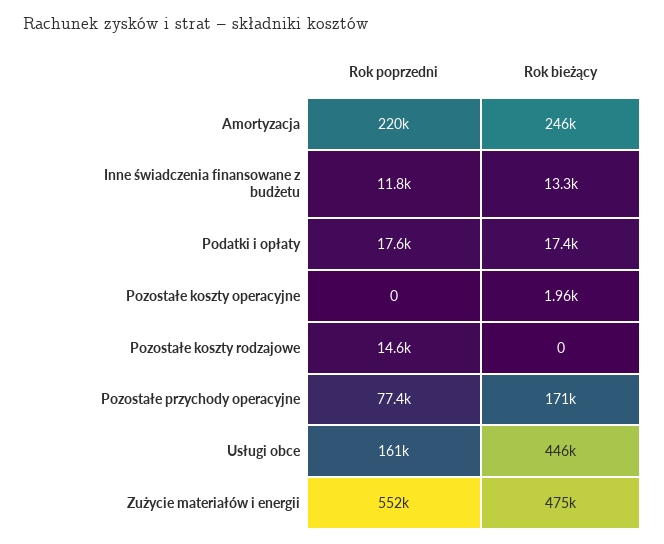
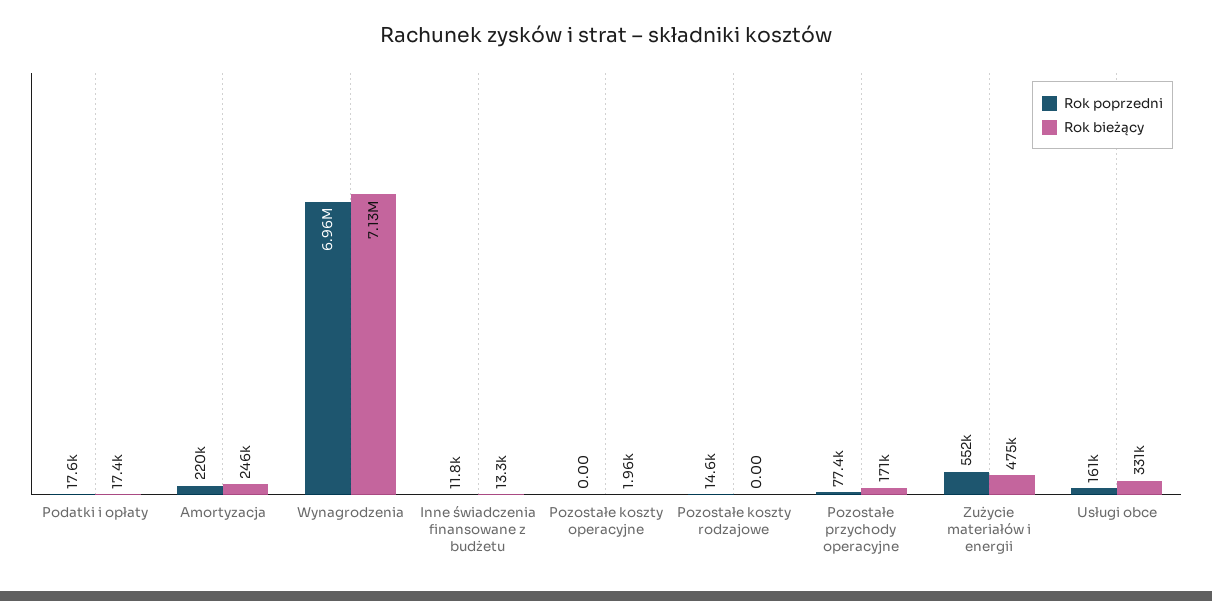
  {
    "Rok poprzedni": {
      "Amortyzacja": 220000,
      "Inne świadczenia finansowane z budżetu": 11800,
      "Podatki i opłaty": 17600,
      "Pozostałe koszty operacyjne": 0,
      "Pozostałe koszty rodzajowe": 14600,
      "Pozostałe przychody operacyjne": 77400,
      "Usługi obce": 161000,
-     "Zużycie materiałów i energii": 552000
+     "Zużycie materiałów i energii": 552000,
+     "Wynagrodzenia": 6960000
    },
    "Rok bieżący": {
      "Amortyzacja": 246000,
      "Inne świadczenia finansowane z budżetu": 13300,
      "Podatki i opłaty": 17400,
      "Pozostałe koszty operacyjne": 1960,
      "Pozostałe koszty rodzajowe": 0,
      "Pozostałe przychody operacyjne": 171000,
-     "Usługi obce": 446000,
+     "Usługi obce": 331000,
-     "Zużycie materiałów i energii": 475000
+     "Zużycie materiałów i energii": 475000,
+     "Wynagrodzenia": 7130000
    }
  }

